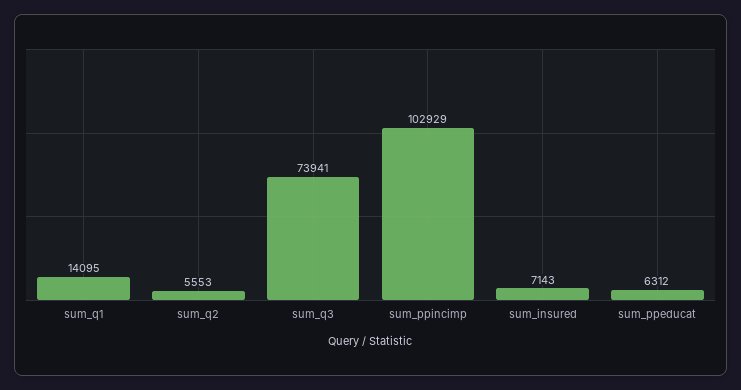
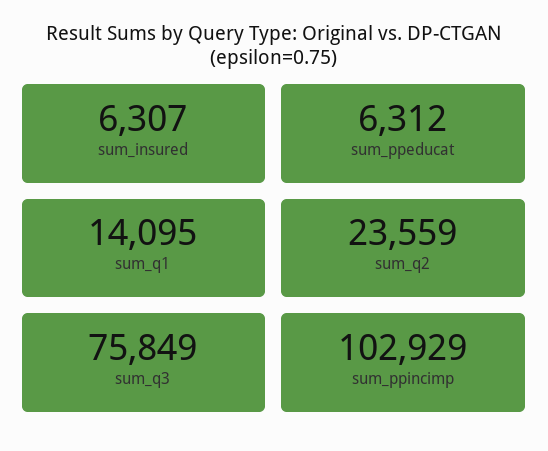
  {
    "sum_q1": 14095,
-   "sum_q2": 5553,
+   "sum_q2": 23559,
-   "sum_q3": 73941,
+   "sum_q3": 75849,
    "sum_ppincimp": 102929,
-   "sum_insured": 7143,
+   "sum_insured": 6307,
    "sum_ppeducat": 6312
  }

